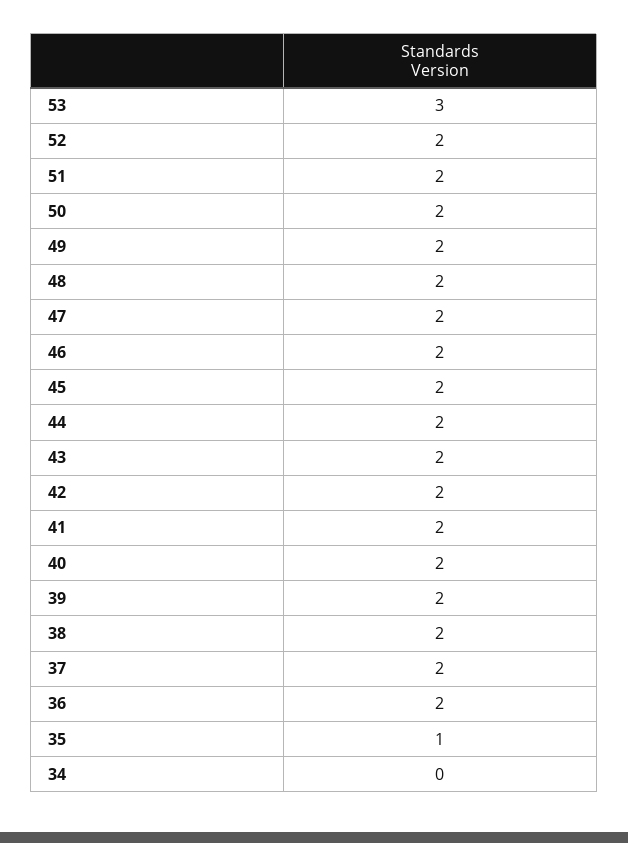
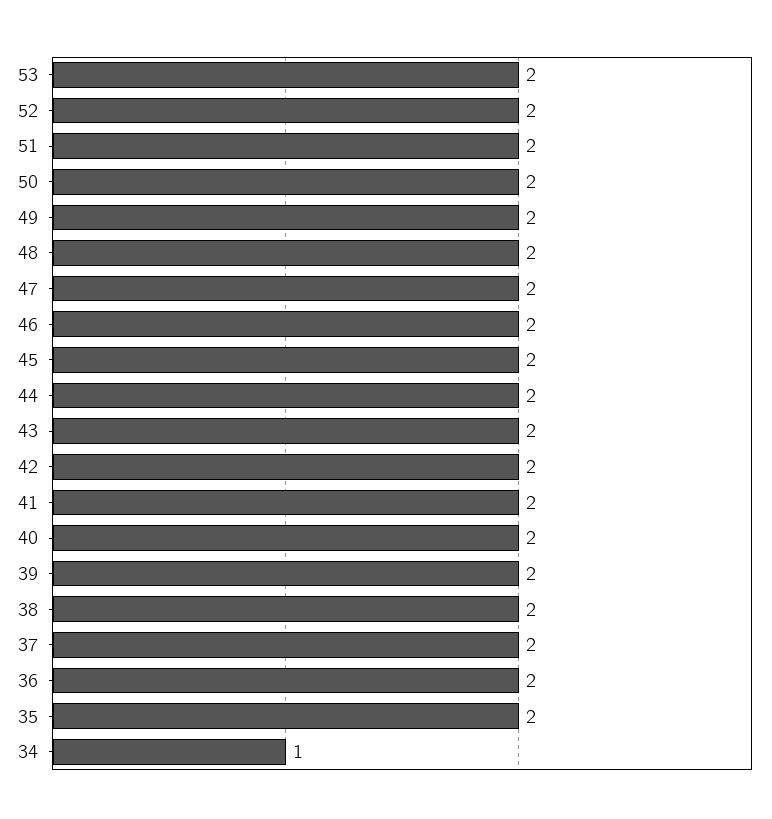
  {
-   "53": 3,
+   "53": 2,
    "52": 2,
    "51": 2,
    "50": 2,
    "49": 2,
    "48": 2,
    "47": 2,
    "46": 2,
    "45": 2,
    "44": 2,
    "43": 2,
    "42": 2,
    "41": 2,
    "40": 2,
    "39": 2,
    "38": 2,
    "37": 2,
    "36": 2,
-   "35": 1,
+   "35": 2,
-   "34": 0
+   "34": 1
  }

